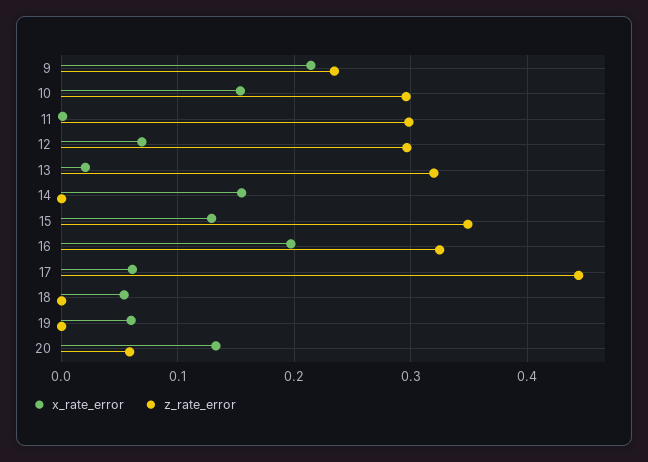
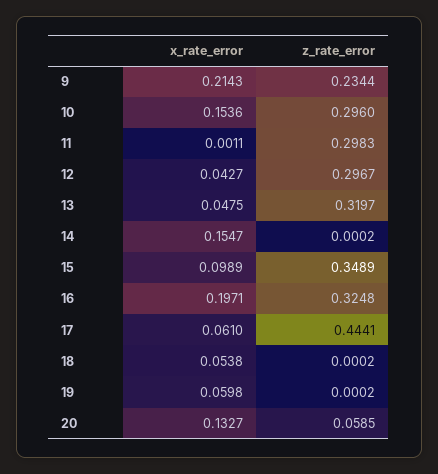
  {
    "x_rate_error": {
      "9": 0.2143,
      "10": 0.1536,
      "11": 0.0011,
-     "12": 0.07,
+     "12": 0.0427,
-     "13": 0.02,
+     "13": 0.0475,
      "14": 0.1547,
-     "15": 0.13,
+     "15": 0.0989,
      "16": 0.1971,
      "17": 0.061,
      "18": 0.0538,
      "19": 0.0598,
      "20": 0.1327
    },
    "z_rate_error": {
      "9": 0.2344,
      "10": 0.296,
      "11": 0.2983,
      "12": 0.2967,
      "13": 0.3197,
      "14": 0.0002,
      "15": 0.3489,
      "16": 0.3248,
      "17": 0.4441,
      "18": 0.0002,
      "19": 0.0002,
      "20": 0.0585
    }
  }

